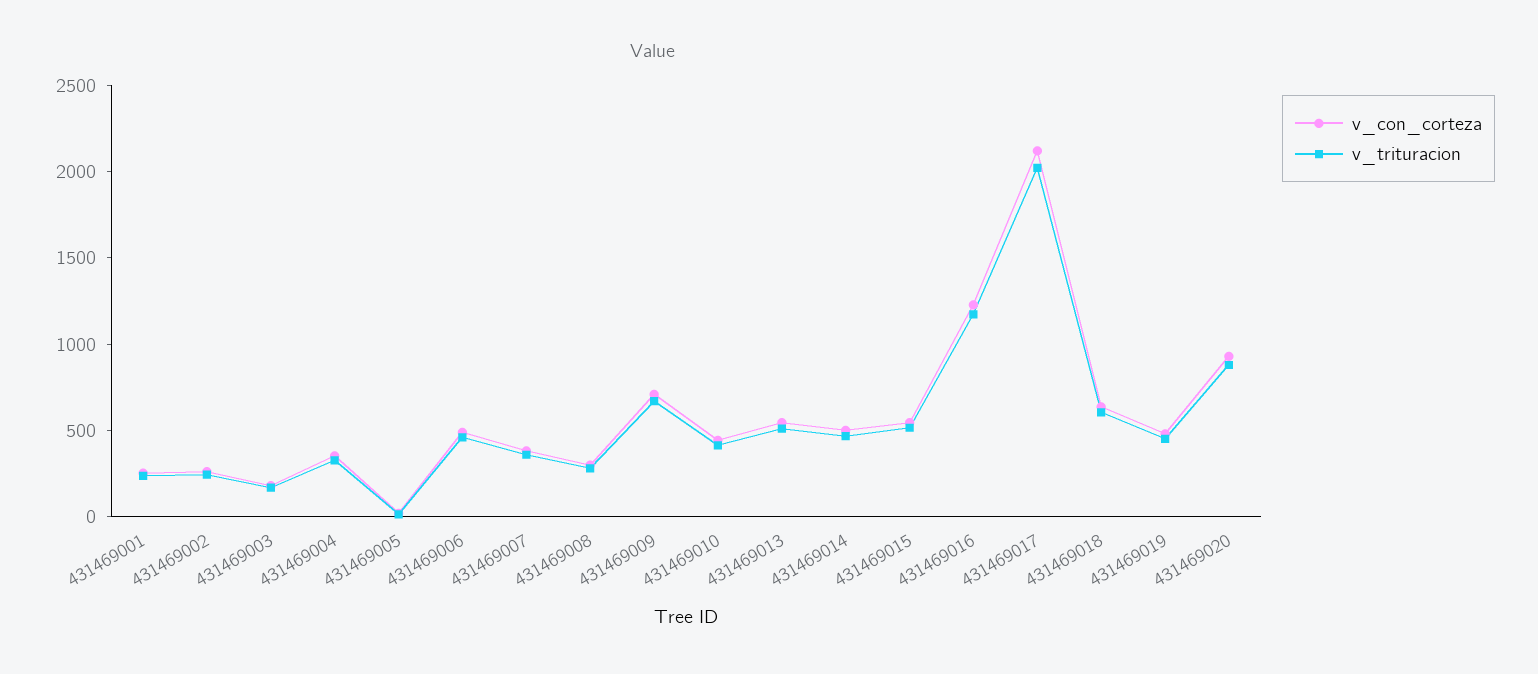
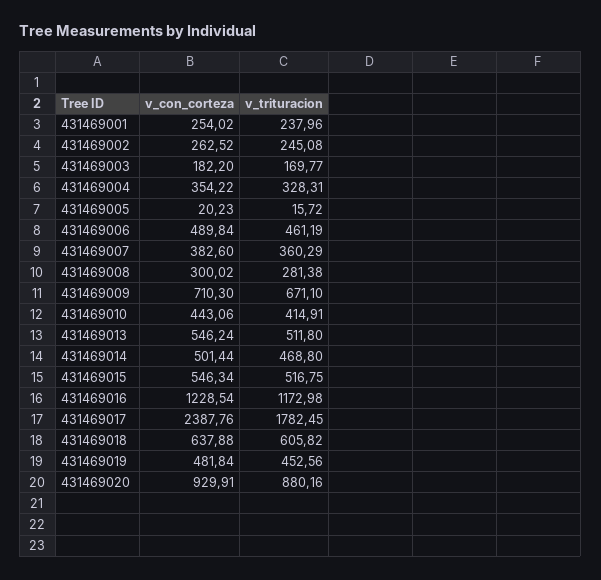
  {
    "v_con_corteza": {
      "431469001": 254.02,
      "431469002": 262.52,
      "431469003": 182.2,
      "431469004": 354.22,
      "431469005": 20.23,
      "431469006": 489.84,
      "431469007": 382.6,
      "431469008": 300.02,
      "431469009": 710.3,
      "431469010": 443.06,
      "431469013": 546.24,
      "431469014": 501.44,
      "431469015": 546.34,
      "431469016": 1228.54,
-     "431469017": 2100,
+     "431469017": 2387.76,
      "431469018": 637.88,
      "431469019": 481.84,
      "431469020": 929.91
    },
    "v_trituracion": {
      "431469001": 237.96,
      "431469002": 245.08,
      "431469003": 169.77,
      "431469004": 328.31,
      "431469005": 15.72,
      "431469006": 461.19,
      "431469007": 360.29,
      "431469008": 281.38,
      "431469009": 671.1,
      "431469010": 414.91,
      "431469013": 511.8,
      "431469014": 468.8,
      "431469015": 516.75,
      "431469016": 1172.98,
-     "431469017": 2000,
+     "431469017": 1782.45,
      "431469018": 605.82,
      "431469019": 452.56,
      "431469020": 880.16
    }
  }

